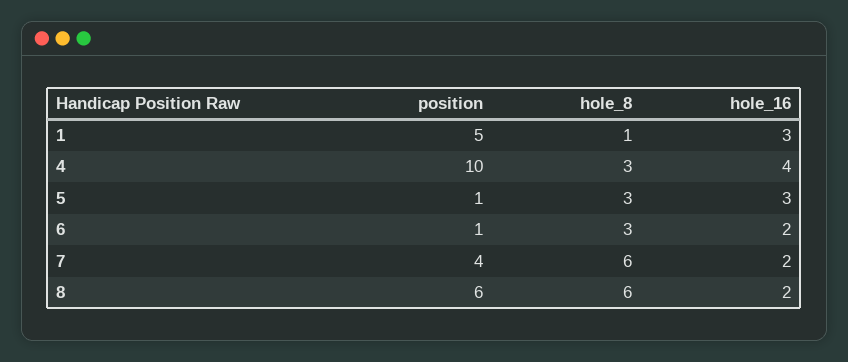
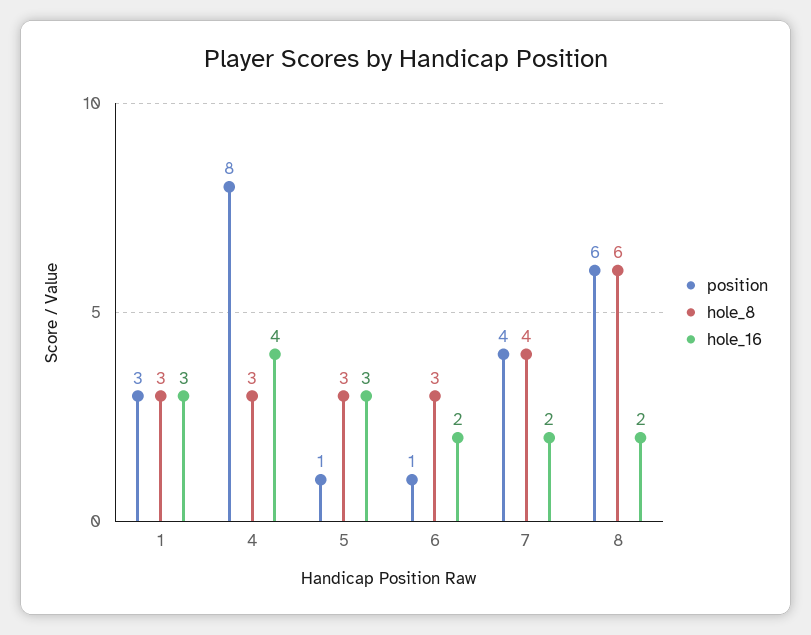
  {
    "position": {
-     "1": 5,
+     "1": 3,
-     "4": 10,
+     "4": 8,
      "5": 1,
      "6": 1,
      "7": 4,
      "8": 6
    },
    "hole_8": {
-     "1": 1,
+     "1": 3,
      "4": 3,
      "5": 3,
      "6": 3,
-     "7": 6,
+     "7": 4,
      "8": 6
    },
    "hole_16": {
      "1": 3,
      "4": 4,
      "5": 3,
      "6": 2,
      "7": 2,
      "8": 2
    }
  }

